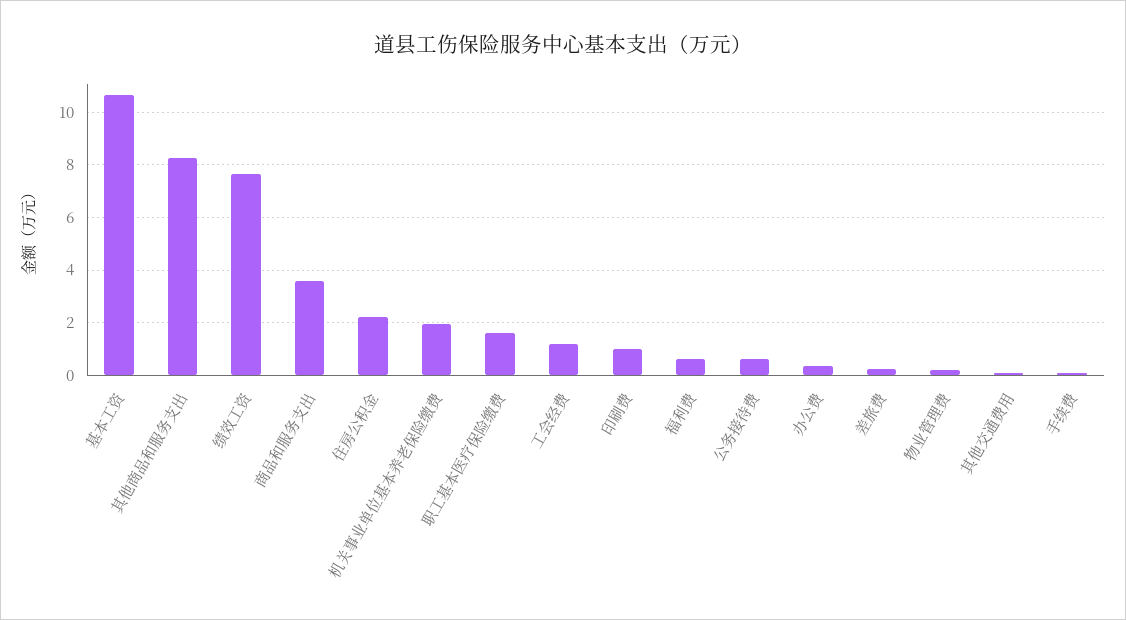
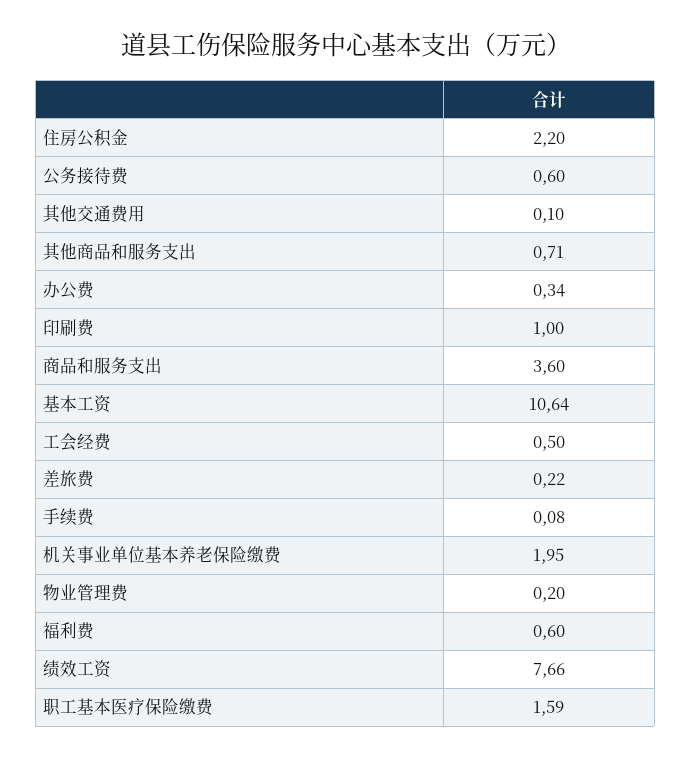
  {
    "基本工资": 10.64,
-   "其他商品和服务支出": 8.25,
+   "其他商品和服务支出": 0.71,
    "绩效工资": 7.66,
    "商品和服务支出": 3.6,
    "住房公积金": 2.2,
    "机关事业单位基本养老保险缴费": 1.95,
    "职工基本医疗保险缴费": 1.59,
-   "工会经费": 1.25,
+   "工会经费": 0.5,
    "印刷费": 1,
    "福利费": 0.6,
    "公务接待费": 0.6,
    "办公费": 0.34,
    "差旅费": 0.22,
    "物业管理费": 0.2,
    "其他交通费用": 0.1,
    "手续费": 0.08
  }

